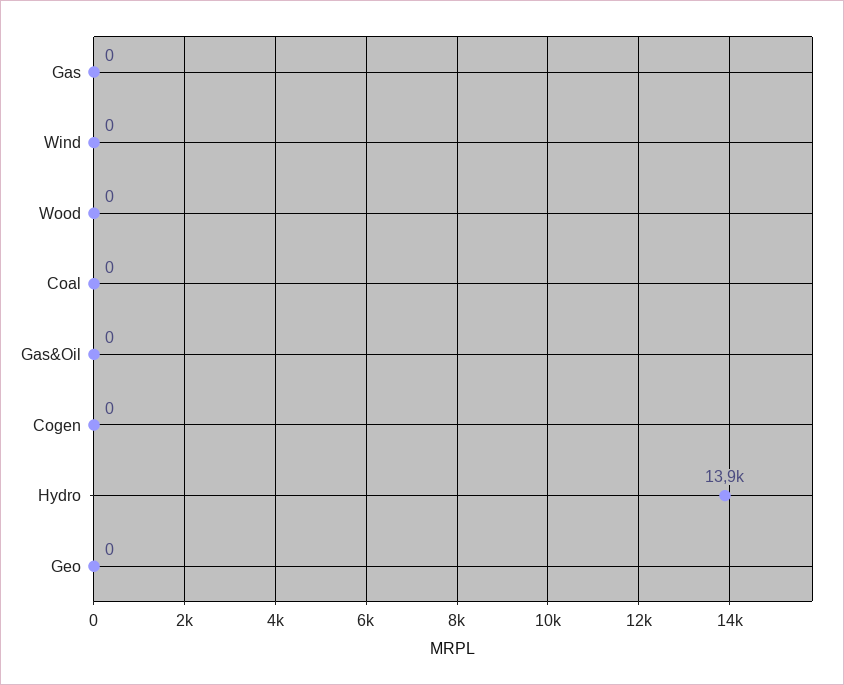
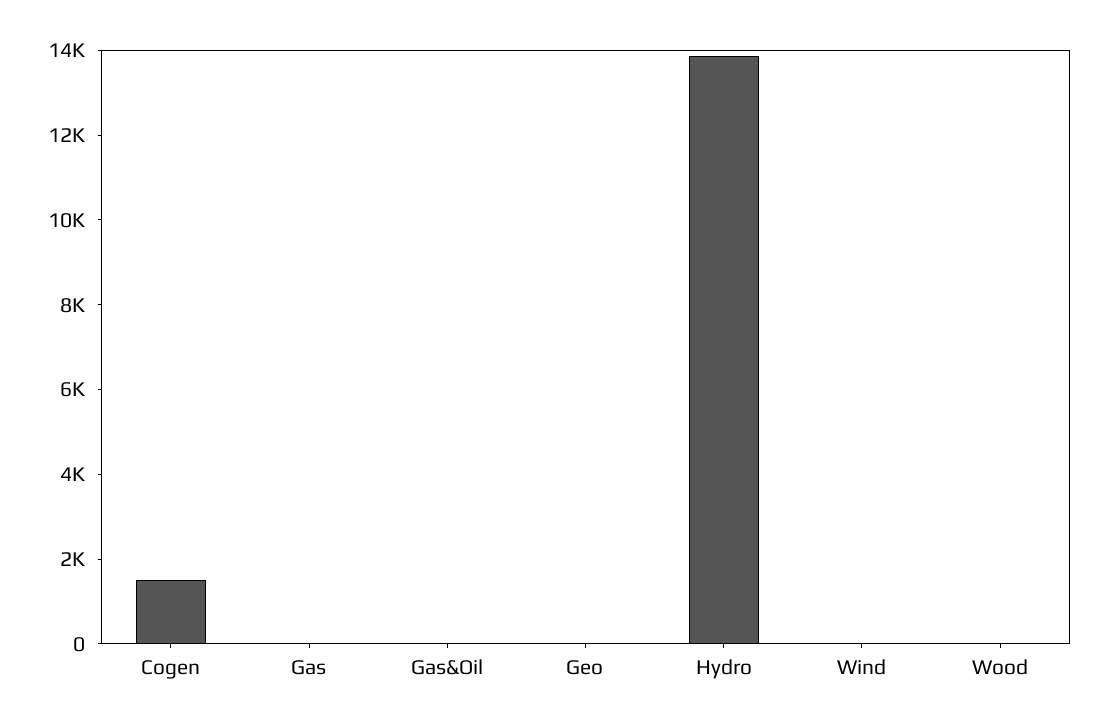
  {
    "Gas": 0,
    "Wind": 0,
    "Wood": 0,
-   "Coal": 0,
    "Gas&Oil": 0,
-   "Cogen": 0,
+   "Cogen": 1500,
    "Hydro": 13900,
    "Geo": 0
  }

